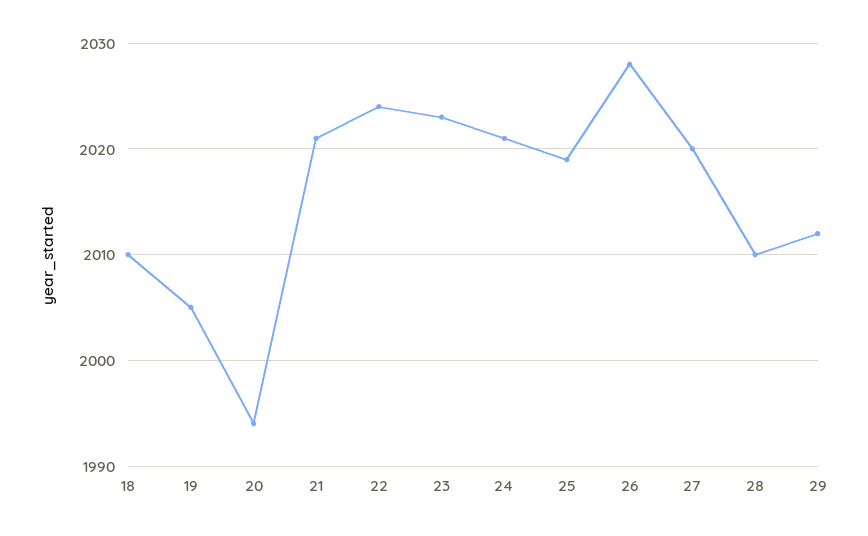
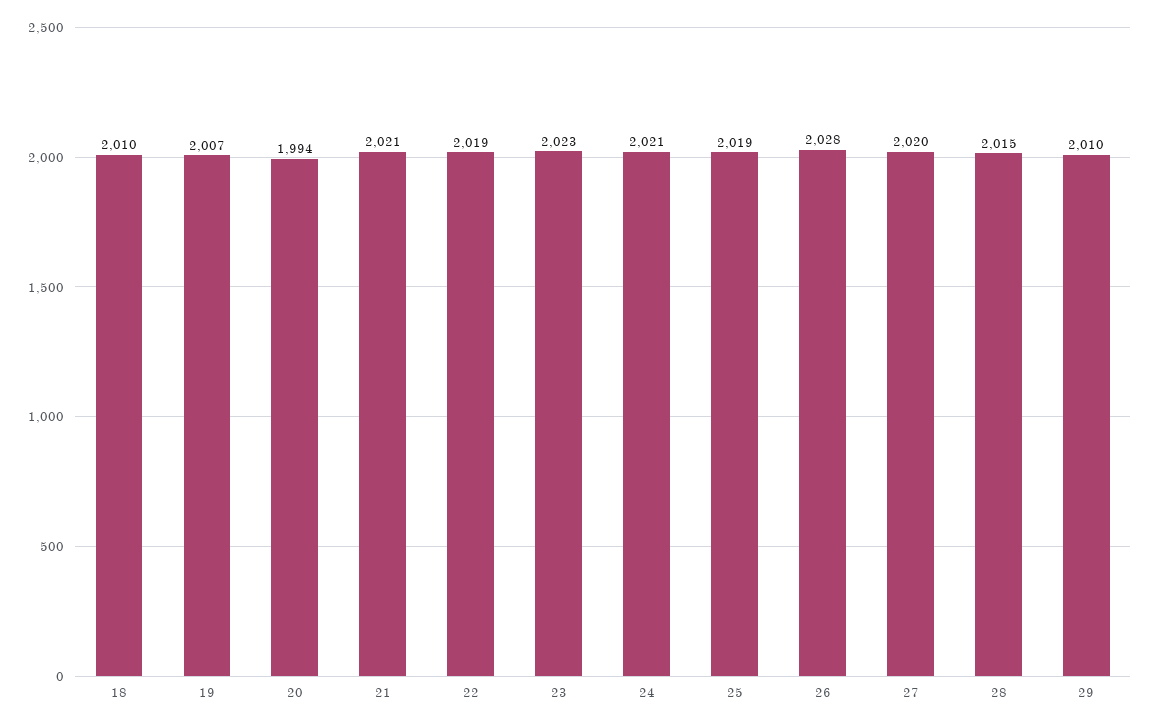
  {
    "18": 2010,
-   "19": 2005,
+   "19": 2007,
    "20": 1994,
    "21": 2021,
-   "22": 2024,
+   "22": 2019,
    "23": 2023,
    "24": 2021,
    "25": 2019,
    "26": 2028,
    "27": 2020,
-   "28": 2010,
+   "28": 2015,
-   "29": 2012
+   "29": 2010
  }

